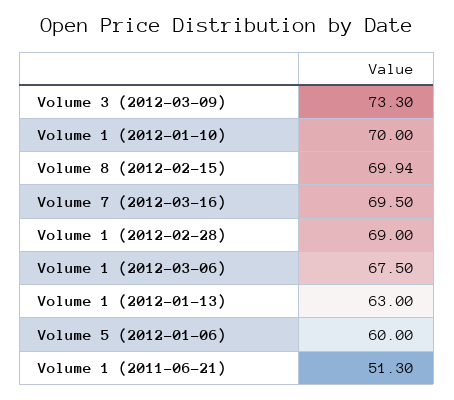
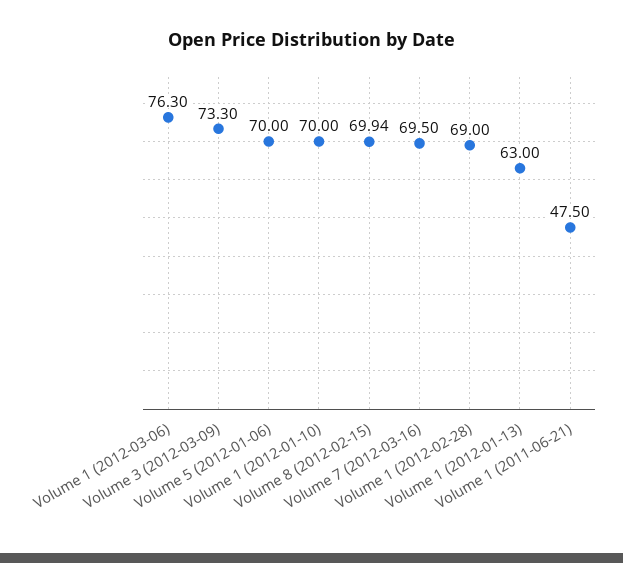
  {
    "Volume 3 (2012-03-09)": 73.3,
    "Volume 1 (2012-01-10)": 70,
    "Volume 8 (2012-02-15)": 69.94,
    "Volume 7 (2012-03-16)": 69.5,
    "Volume 1 (2012-02-28)": 69,
-   "Volume 1 (2012-03-06)": 67.5,
+   "Volume 1 (2012-03-06)": 76.3,
    "Volume 1 (2012-01-13)": 63,
-   "Volume 5 (2012-01-06)": 60,
+   "Volume 5 (2012-01-06)": 70,
-   "Volume 1 (2011-06-21)": 51.3
+   "Volume 1 (2011-06-21)": 47.5
  }

